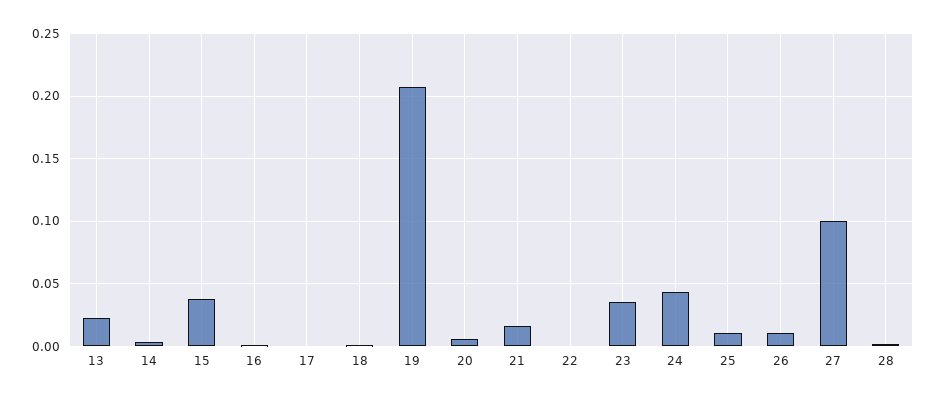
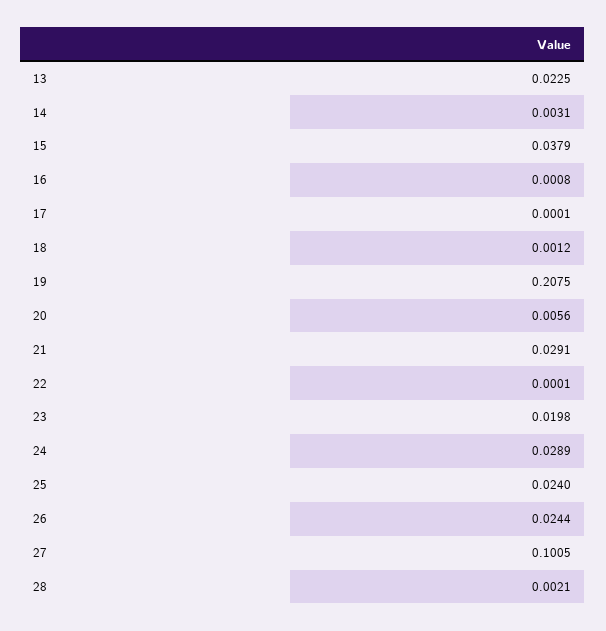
  {
    "13": 0.0225,
    "14": 0.0031,
    "15": 0.0379,
    "16": 0.0008,
    "17": 0.0001,
    "18": 0.0012,
    "19": 0.2075,
    "20": 0.0056,
-   "21": 0.015,
+   "21": 0.0291,
    "22": 0.0001,
-   "23": 0.035,
+   "23": 0.0198,
-   "24": 0.045,
+   "24": 0.0289,
-   "25": 0.01,
+   "25": 0.024,
-   "26": 0.01,
+   "26": 0.0244,
    "27": 0.1005,
    "28": 0.0021
  }

